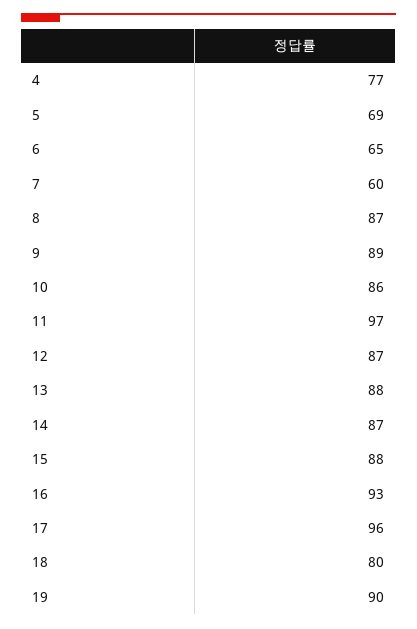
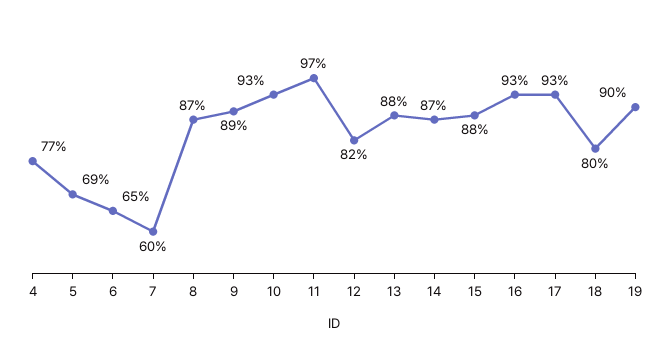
  {
    "4": 77,
    "5": 69,
    "6": 65,
    "7": 60,
    "8": 87,
    "9": 89,
-   "10": 86,
+   "10": 93,
    "11": 97,
-   "12": 87,
+   "12": 82,
    "13": 88,
    "14": 87,
    "15": 88,
    "16": 93,
-   "17": 96,
+   "17": 93,
    "18": 80,
    "19": 90
  }

